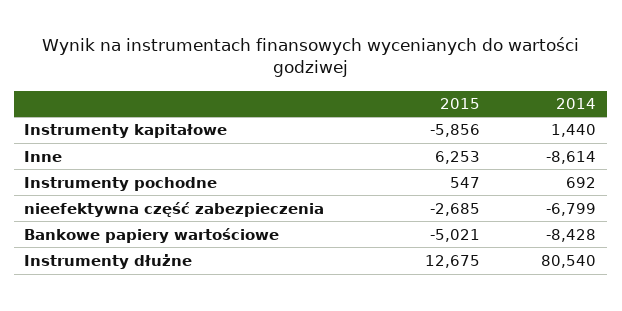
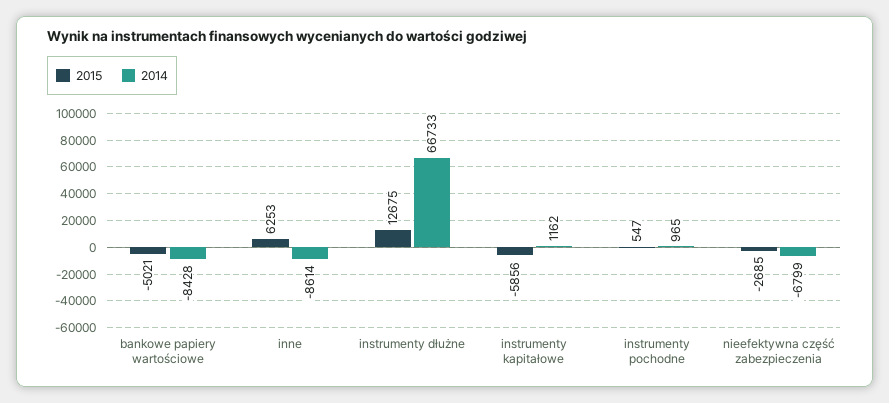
  {
    "2015": {
      "Instrumenty kapitałowe": -5856,
      "Inne": 6253,
      "Instrumenty pochodne": 547,
      "nieefektywna część zabezpieczenia": -2685,
      "Bankowe papiery wartościowe": -5021,
      "Instrumenty dłużne": 12675
    },
    "2014": {
-     "Instrumenty kapitałowe": 1440,
+     "Instrumenty kapitałowe": 1162,
      "Inne": -8614,
-     "Instrumenty pochodne": 692,
+     "Instrumenty pochodne": 965,
      "nieefektywna część zabezpieczenia": -6799,
      "Bankowe papiery wartościowe": -8428,
-     "Instrumenty dłużne": 80540
+     "Instrumenty dłużne": 66733
    }
  }

